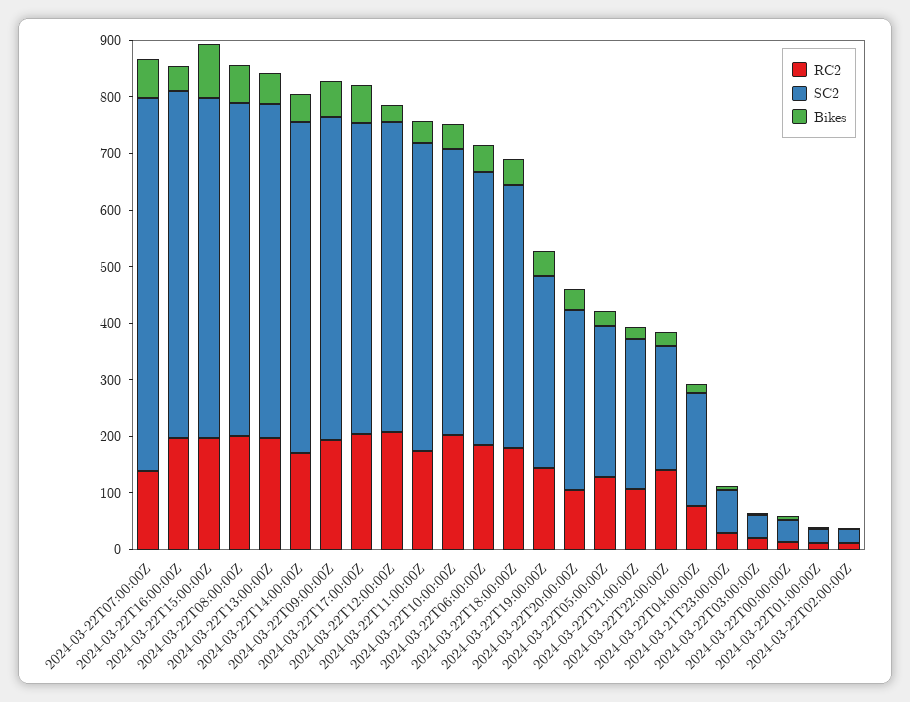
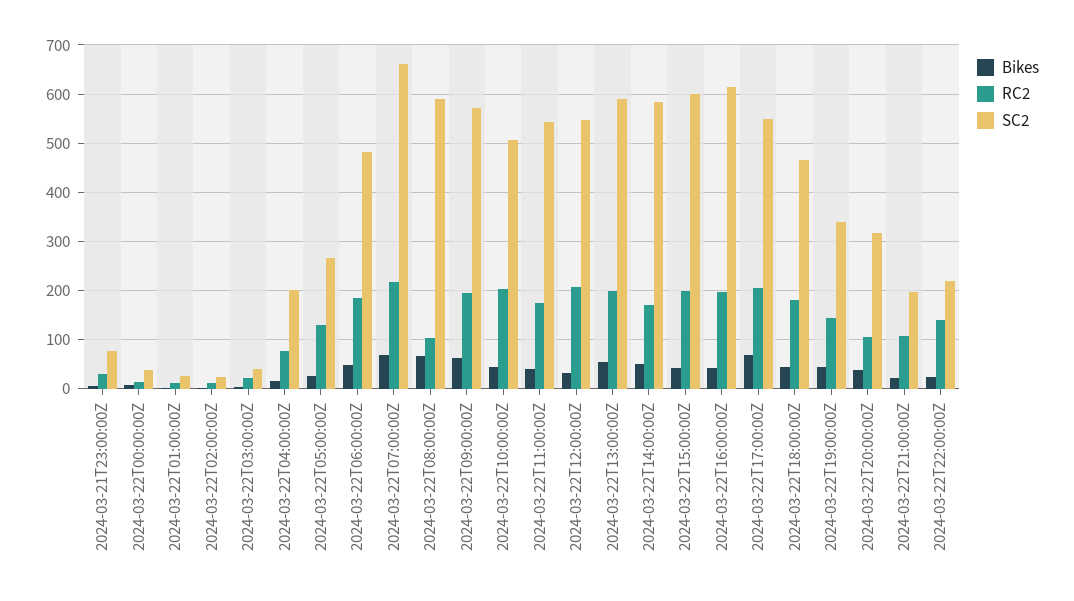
  {
    "RC2": {
-     "2024-03-22T07:00:00Z": 140,
+     "2024-03-22T07:00:00Z": 220,
      "2024-03-22T16:00:00Z": 200,
      "2024-03-22T15:00:00Z": 200,
-     "2024-03-22T08:00:00Z": 200,
+     "2024-03-22T08:00:00Z": 100,
      "2024-03-22T13:00:00Z": 200,
      "2024-03-22T14:00:00Z": 180,
      "2024-03-22T09:00:00Z": 200,
      "2024-03-22T17:00:00Z": 200,
      "2024-03-22T12:00:00Z": 200,
      "2024-03-22T11:00:00Z": 180,
      "2024-03-22T10:00:00Z": 200,
      "2024-03-22T06:00:00Z": 180,
      "2024-03-22T18:00:00Z": 180,
      "2024-03-22T19:00:00Z": 140,
      "2024-03-22T20:00:00Z": 100,
      "2024-03-22T05:00:00Z": 120,
      "2024-03-22T21:00:00Z": 100,
      "2024-03-22T22:00:00Z": 140,
      "2024-03-22T04:00:00Z": 80,
      "2024-03-21T23:00:00Z": 20,
      "2024-03-22T03:00:00Z": 20,
      "2024-03-22T00:00:00Z": 20,
      "2024-03-22T01:00:00Z": 20,
      "2024-03-22T02:00:00Z": 20
    },
    "SC2": {
      "2024-03-22T07:00:00Z": 660,
      "2024-03-22T16:00:00Z": 620,
      "2024-03-22T15:00:00Z": 600,
      "2024-03-22T08:00:00Z": 580,
      "2024-03-22T13:00:00Z": 580,
      "2024-03-22T14:00:00Z": 580,
      "2024-03-22T09:00:00Z": 580,
      "2024-03-22T17:00:00Z": 540,
      "2024-03-22T12:00:00Z": 540,
      "2024-03-22T11:00:00Z": 540,
      "2024-03-22T10:00:00Z": 500,
      "2024-03-22T06:00:00Z": 480,
      "2024-03-22T18:00:00Z": 460,
      "2024-03-22T19:00:00Z": 340,
      "2024-03-22T20:00:00Z": 320,
      "2024-03-22T05:00:00Z": 260,
-     "2024-03-22T21:00:00Z": 260,
+     "2024-03-22T21:00:00Z": 200,
      "2024-03-22T22:00:00Z": 220,
      "2024-03-22T04:00:00Z": 200,
      "2024-03-21T23:00:00Z": 80,
      "2024-03-22T03:00:00Z": 40,
      "2024-03-22T00:00:00Z": 40,
      "2024-03-22T01:00:00Z": 20,
      "2024-03-22T02:00:00Z": 20
    },
    "Bikes": {
      "2024-03-22T07:00:00Z": 60,
      "2024-03-22T16:00:00Z": 40,
-     "2024-03-22T15:00:00Z": 100,
+     "2024-03-22T15:00:00Z": 40,
      "2024-03-22T08:00:00Z": 60,
      "2024-03-22T13:00:00Z": 60,
      "2024-03-22T14:00:00Z": 60,
      "2024-03-22T09:00:00Z": 60,
      "2024-03-22T17:00:00Z": 60,
      "2024-03-22T12:00:00Z": 40,
      "2024-03-22T11:00:00Z": 40,
      "2024-03-22T10:00:00Z": 40,
      "2024-03-22T06:00:00Z": 40,
      "2024-03-22T18:00:00Z": 40,
      "2024-03-22T19:00:00Z": 40,
      "2024-03-22T20:00:00Z": 40,
      "2024-03-22T05:00:00Z": 20,
      "2024-03-22T21:00:00Z": 20,
      "2024-03-22T22:00:00Z": 20,
      "2024-03-22T04:00:00Z": 20,
      "2024-03-21T23:00:00Z": 0,
      "2024-03-22T03:00:00Z": 0,
      "2024-03-22T00:00:00Z": 0,
      "2024-03-22T01:00:00Z": 0,
      "2024-03-22T02:00:00Z": 0
    }
  }

